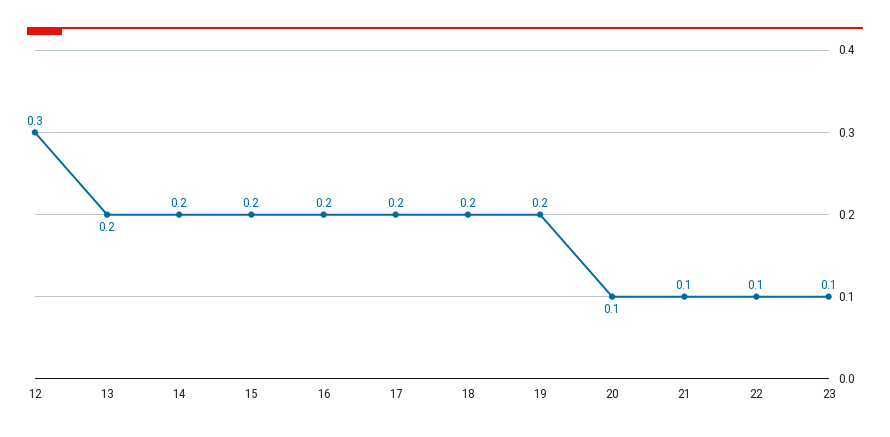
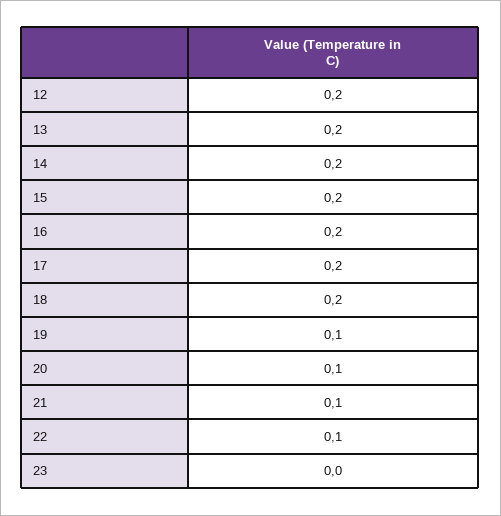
  {
-   "12": 0.3,
+   "12": 0.2,
    "13": 0.2,
    "14": 0.2,
    "15": 0.2,
    "16": 0.2,
    "17": 0.2,
    "18": 0.2,
-   "19": 0.2,
+   "19": 0.1,
    "20": 0.1,
    "21": 0.1,
    "22": 0.1,
-   "23": 0.1
+   "23": 0
  }

